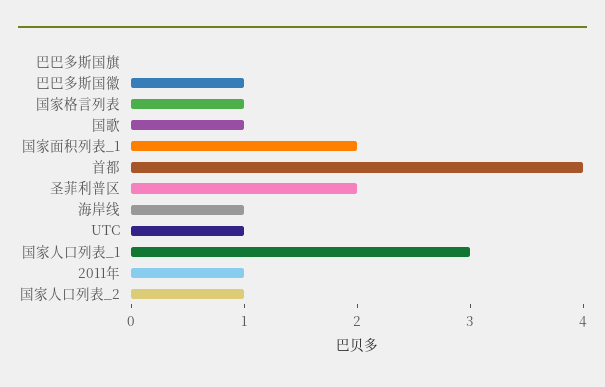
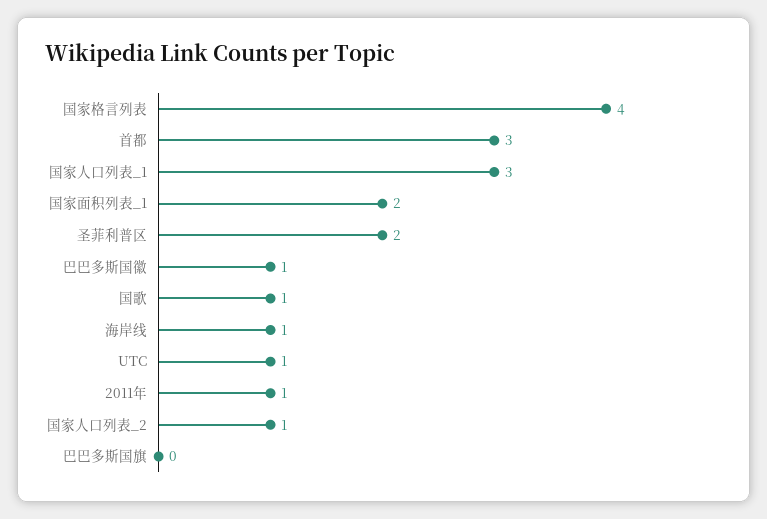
  {
    "巴巴多斯国旗": 0,
    "巴巴多斯国徽": 1,
-   "国家格言列表": 1,
+   "国家格言列表": 4,
    "国歌": 1,
    "国家面积列表_1": 2,
-   "首都": 4,
+   "首都": 3,
    "圣菲利普区": 2,
    "海岸线": 1,
    "UTC": 1,
    "国家人口列表_1": 3,
    "2011年": 1,
    "国家人口列表_2": 1
  }

